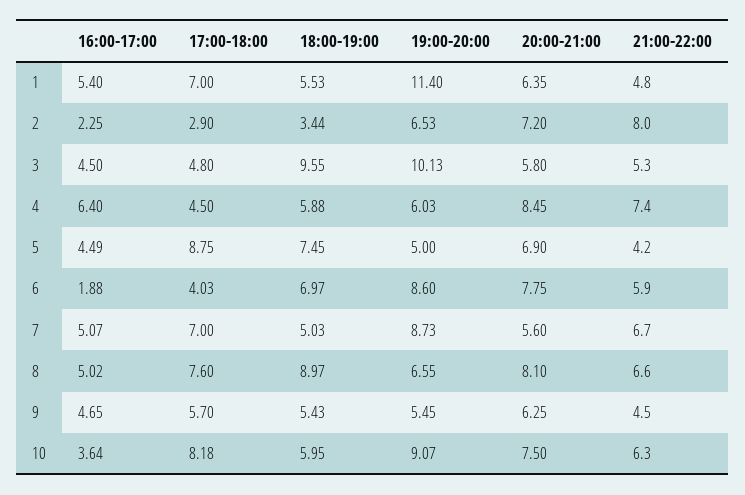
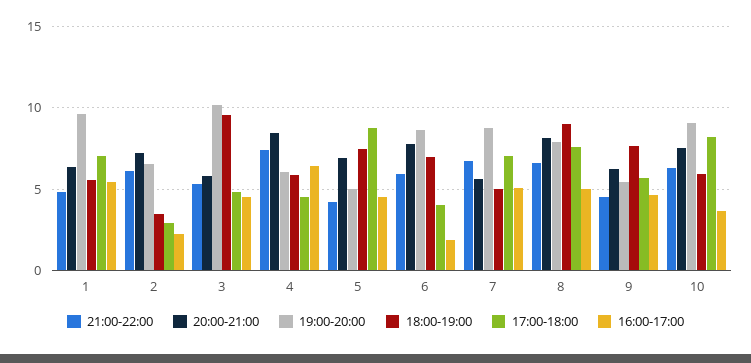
  {
    "16:00-17:00": {
      "1": 5.4,
      "2": 2.25,
      "3": 4.5,
      "4": 6.4,
      "5": 4.49,
      "6": 1.88,
      "7": 5.07,
      "8": 5.02,
      "9": 4.65,
      "10": 3.64
    },
    "17:00-18:00": {
      "1": 7,
      "2": 2.9,
      "3": 4.8,
      "4": 4.5,
      "5": 8.75,
      "6": 4.03,
      "7": 7,
      "8": 7.6,
      "9": 5.7,
      "10": 8.18
    },
    "18:00-19:00": {
      "1": 5.53,
      "2": 3.44,
      "3": 9.55,
      "4": 5.88,
      "5": 7.45,
      "6": 6.97,
      "7": 5.03,
      "8": 8.97,
-     "9": 5.43,
+     "9": 7.5,
      "10": 5.95
    },
    "19:00-20:00": {
-     "1": 11.4,
+     "1": 9.5,
      "2": 6.53,
      "3": 10.13,
      "4": 6.03,
      "5": 5,
      "6": 8.6,
      "7": 8.73,
-     "8": 6.55,
+     "8": 8,
      "9": 5.45,
      "10": 9.07
    },
    "20:00-21:00": {
      "1": 6.35,
      "2": 7.2,
      "3": 5.8,
      "4": 8.45,
      "5": 6.9,
      "6": 7.75,
      "7": 5.6,
      "8": 8.1,
      "9": 6.25,
      "10": 7.5
    },
    "21:00-22:00": {
      "1": 4.8,
-     "2": 8,
+     "2": 6,
      "3": 5.3,
      "4": 7.4,
      "5": 4.2,
      "6": 5.9,
      "7": 6.7,
      "8": 6.6,
      "9": 4.5,
      "10": 6.3
    }
  }

